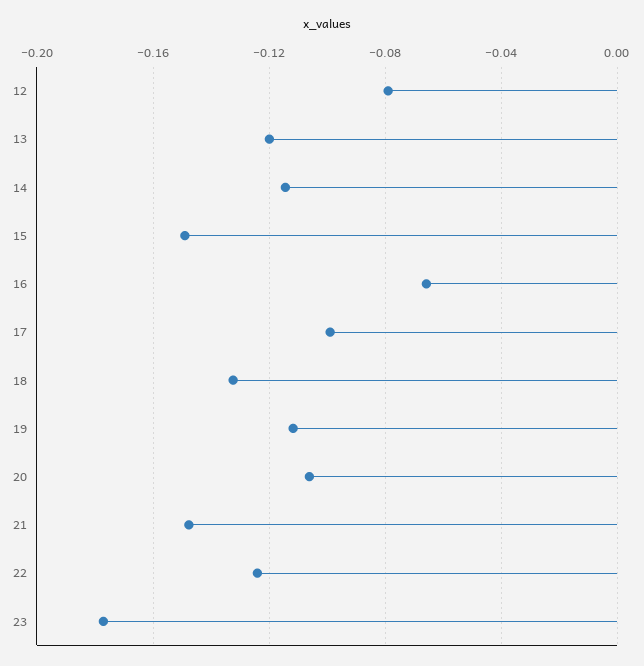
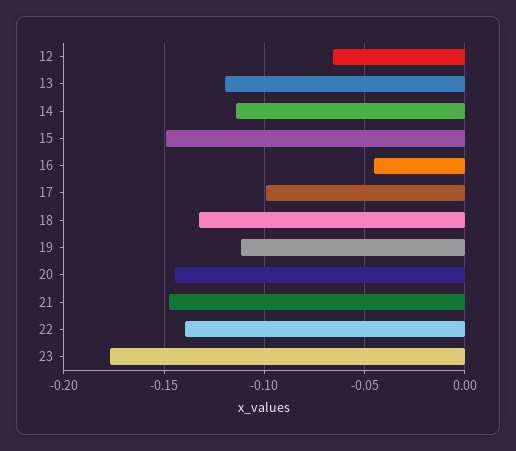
  {
-   "12": -0.08,
+   "12": -0.065,
    "13": -0.12,
    "14": -0.115,
    "15": -0.15,
-   "16": -0.065,
+   "16": -0.045,
    "17": -0.1,
    "18": -0.13,
    "19": -0.11,
-   "20": -0.105,
+   "20": -0.145,
    "21": -0.15,
-   "22": -0.125,
+   "22": -0.14,
    "23": -0.175
  }

